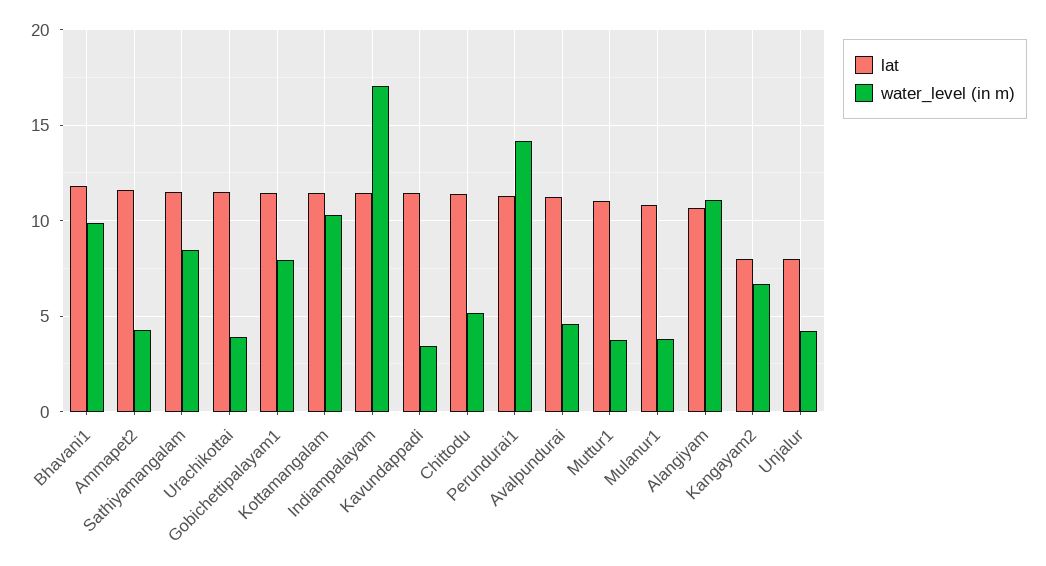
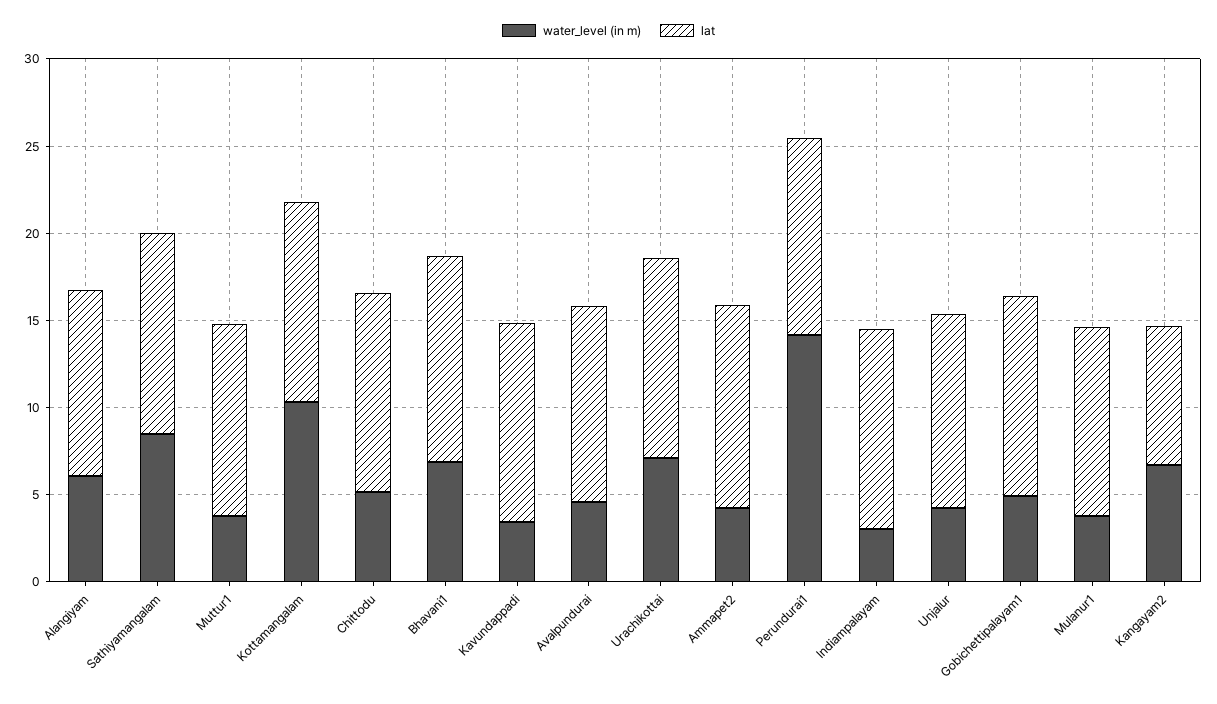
  {
    "lat": {
      "Bhavani1": 12,
      "Ammapet2": 11.5,
      "Sathiyamangalam": 11.5,
      "Urachikottai": 11.5,
      "Gobichettipalayam1": 11.5,
      "Kottamangalam": 11.5,
      "Indiampalayam": 11.5,
      "Kavundappadi": 11.5,
      "Chittodu": 11.5,
      "Perundurai1": 11.5,
      "Avalpundurai": 11,
      "Muttur1": 11,
      "Mulanur1": 11,
      "Alangiyam": 10.5,
      "Kangayam2": 8,
-     "Unjalur": 8
+     "Unjalur": 11
    },
    "water_level (in m)": {
-     "Bhavani1": 10,
+     "Bhavani1": 7,
      "Ammapet2": 4.5,
      "Sathiyamangalam": 8.5,
-     "Urachikottai": 4,
+     "Urachikottai": 7,
-     "Gobichettipalayam1": 8,
+     "Gobichettipalayam1": 5,
      "Kottamangalam": 10.5,
-     "Indiampalayam": 17,
+     "Indiampalayam": 3,
      "Kavundappadi": 3.5,
      "Chittodu": 5,
      "Perundurai1": 14,
      "Avalpundurai": 4.5,
      "Muttur1": 4,
      "Mulanur1": 4,
-     "Alangiyam": 11,
+     "Alangiyam": 6,
      "Kangayam2": 6.5,
      "Unjalur": 4
    }
  }

